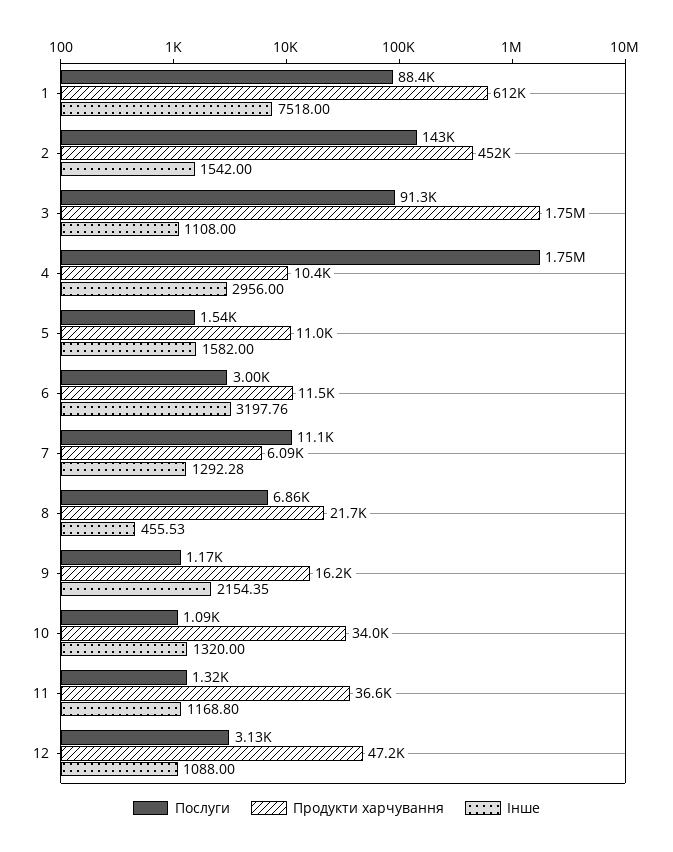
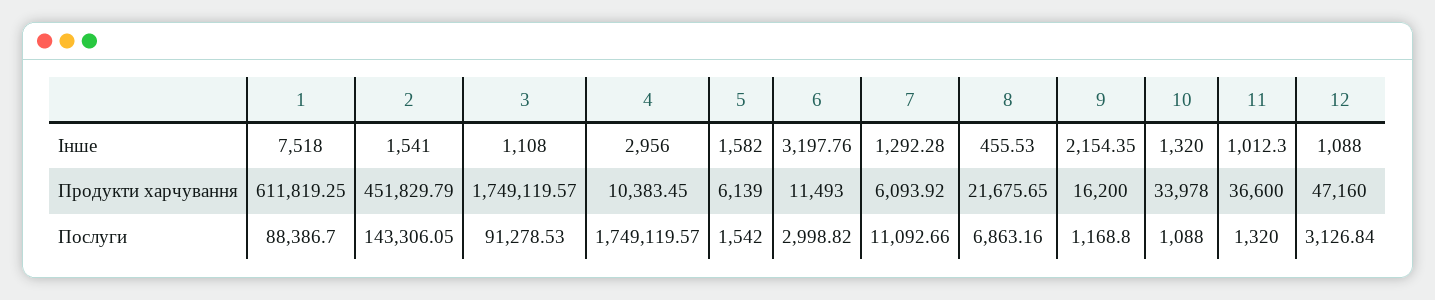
  {
    "Послуги": {
      "1": 88386.7,
      "2": 143306.05,
      "3": 91278.53,
      "4": 1749119.57,
      "5": 1542,
      "6": 2998.82,
      "7": 11092.66,
      "8": 6863.16,
      "9": 1168.8,
      "10": 1088,
      "11": 1320,
      "12": 3126.84
    },
    "Продукти харчування": {
      "1": 611819.25,
      "2": 451829.79,
      "3": 1749119.57,
      "4": 10383.45,
-     "5": 11000,
+     "5": 6139,
      "6": 11493,
      "7": 6093.92,
      "8": 21675.65,
      "9": 16200,
      "10": 33978,
      "11": 36600,
      "12": 47160
    },
    "Інше": {
      "1": 7518,
-     "2": 1542,
+     "2": 1541,
      "3": 1108,
      "4": 2956,
      "5": 1582,
      "6": 3197.76,
      "7": 1292.28,
      "8": 455.53,
      "9": 2154.35,
      "10": 1320,
-     "11": 1168.8,
+     "11": 1012.3,
      "12": 1088
    }
  }

